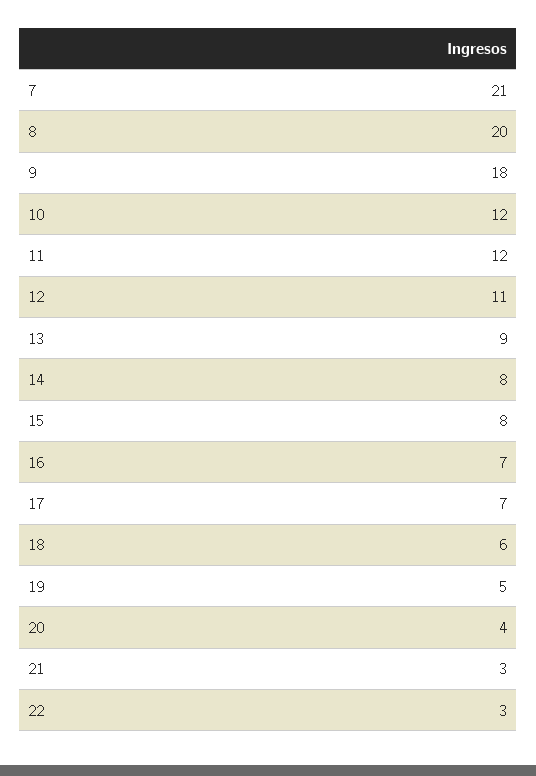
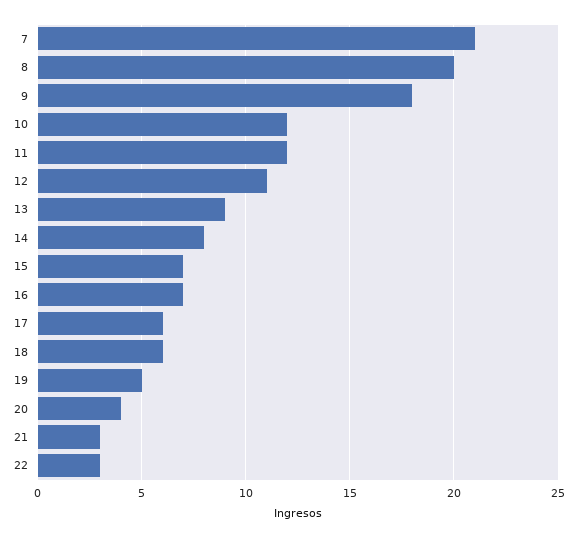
  {
    "7": 21,
    "8": 20,
    "9": 18,
    "10": 12,
    "11": 12,
    "12": 11,
    "13": 9,
    "14": 8,
-   "15": 8,
+   "15": 7,
    "16": 7,
-   "17": 7,
+   "17": 6,
    "18": 6,
    "19": 5,
    "20": 4,
    "21": 3,
    "22": 3
  }

